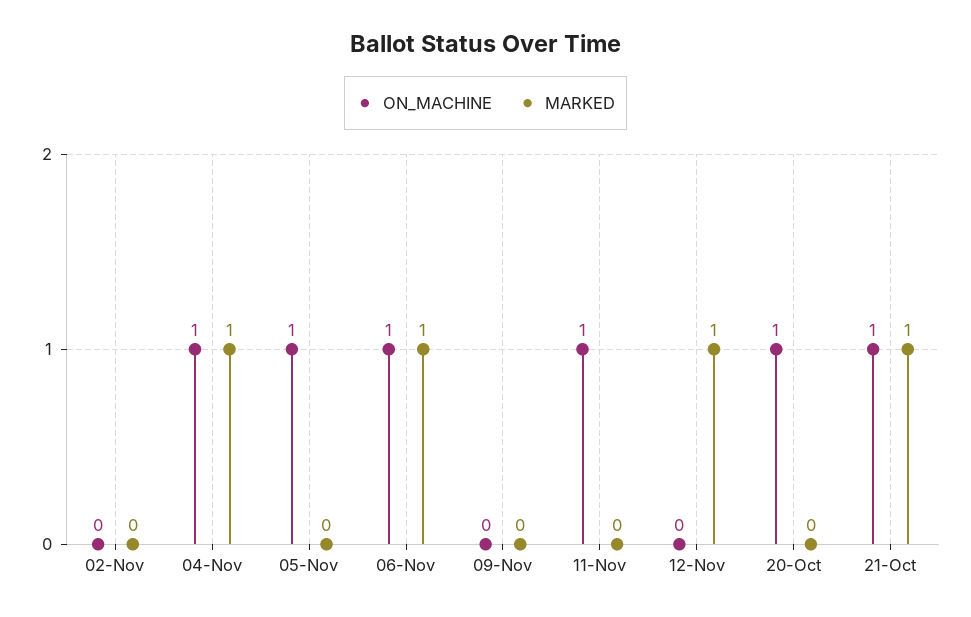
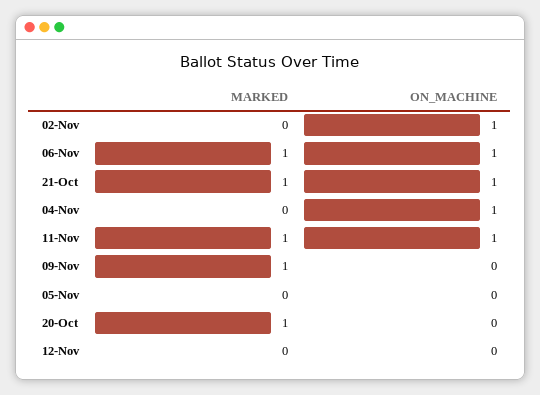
  {
    "ON_MACHINE": {
-     "02-Nov": 0,
+     "02-Nov": 1,
      "04-Nov": 1,
-     "05-Nov": 1,
+     "05-Nov": 0,
      "06-Nov": 1,
      "09-Nov": 0,
      "11-Nov": 1,
      "12-Nov": 0,
-     "20-Oct": 1,
+     "20-Oct": 0,
      "21-Oct": 1
    },
    "MARKED": {
      "02-Nov": 0,
-     "04-Nov": 1,
+     "04-Nov": 0,
      "05-Nov": 0,
      "06-Nov": 1,
-     "09-Nov": 0,
+     "09-Nov": 1,
-     "11-Nov": 0,
+     "11-Nov": 1,
-     "12-Nov": 1,
+     "12-Nov": 0,
-     "20-Oct": 0,
+     "20-Oct": 1,
      "21-Oct": 1
    }
  }

